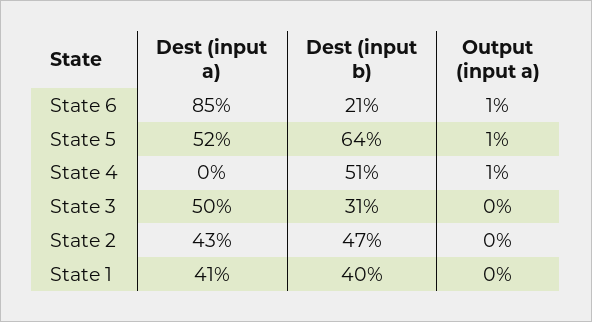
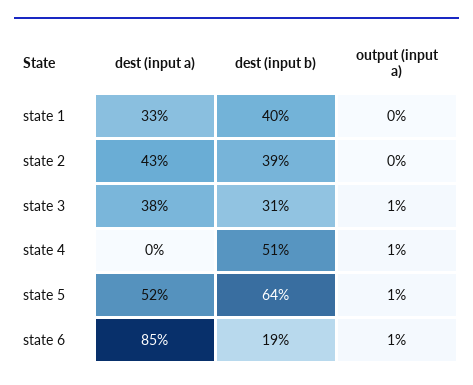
  {
    "Dest (input a)": {
      "State 6": 85,
      "State 5": 52,
      "State 4": 0,
-     "State 3": 50,
+     "State 3": 38,
      "State 2": 43,
-     "State 1": 41
+     "State 1": 33
    },
    "Dest (input b)": {
-     "State 6": 21,
+     "State 6": 19,
      "State 5": 64,
      "State 4": 51,
      "State 3": 31,
-     "State 2": 47,
+     "State 2": 39,
      "State 1": 40
    },
    "Output (input a)": {
      "State 6": 1,
      "State 5": 1,
      "State 4": 1,
-     "State 3": 0,
+     "State 3": 1,
      "State 2": 0,
      "State 1": 0
    }
  }

